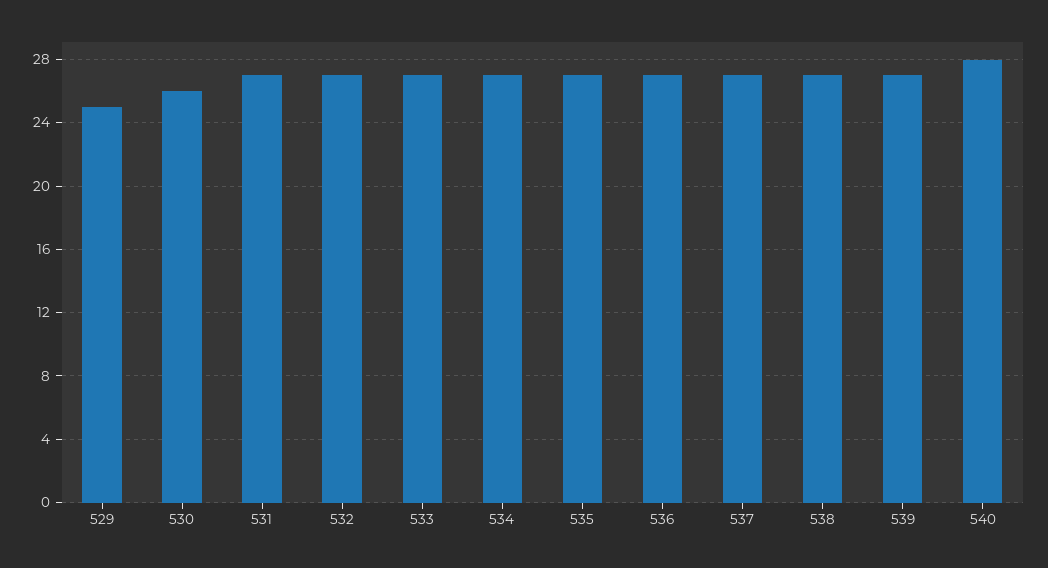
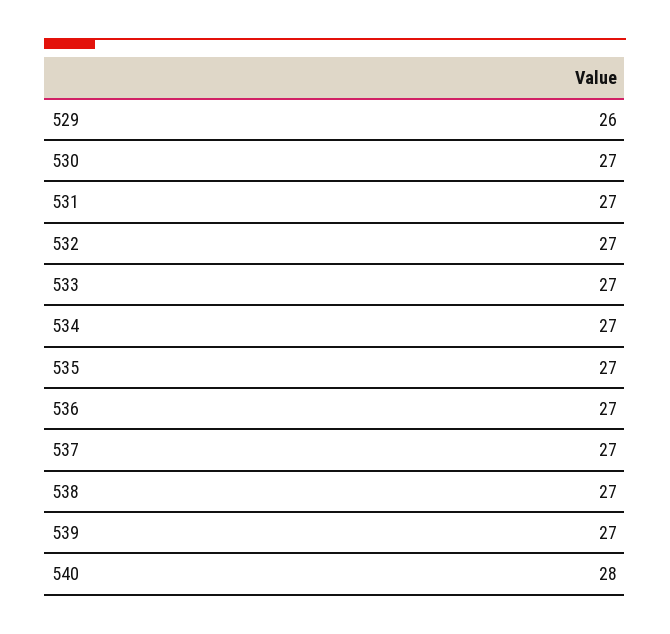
  {
-   "529": 25,
+   "529": 26,
-   "530": 26,
+   "530": 27,
    "531": 27,
    "532": 27,
    "533": 27,
    "534": 27,
    "535": 27,
    "536": 27,
    "537": 27,
    "538": 27,
    "539": 27,
    "540": 28
  }

